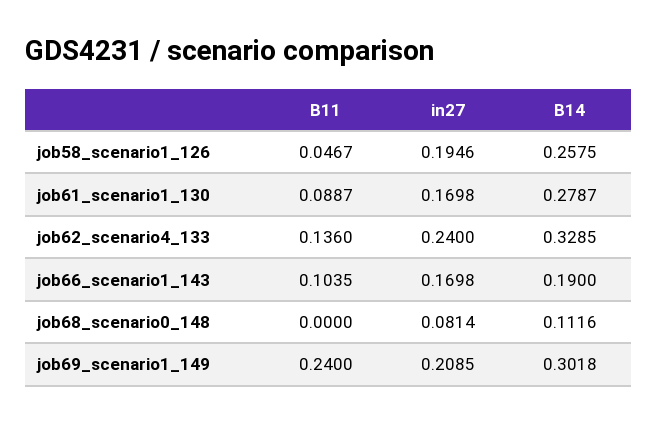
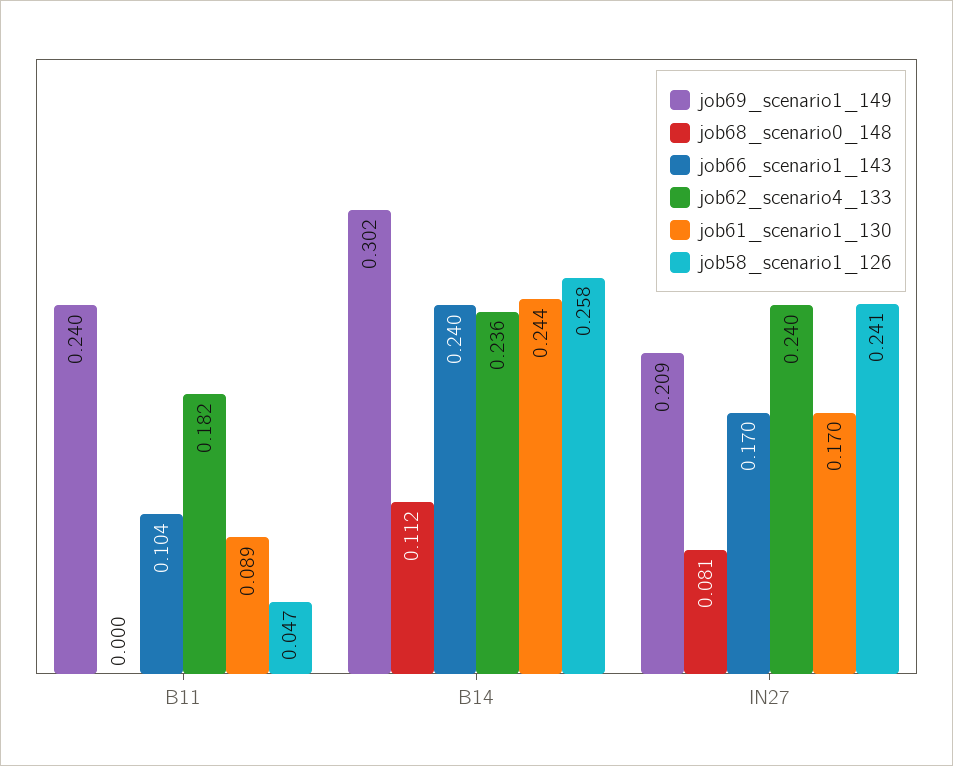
  {
    "job58_scenario1_126": {
      "B11": 0.0467,
-     "in27": 0.1946,
+     "in27": 0.241,
      "B14": 0.2575
    },
    "job61_scenario1_130": {
      "B11": 0.0887,
      "in27": 0.1698,
-     "B14": 0.2787
+     "B14": 0.244
    },
    "job62_scenario4_133": {
-     "B11": 0.136,
+     "B11": 0.182,
      "in27": 0.24,
-     "B14": 0.3285
+     "B14": 0.236
    },
    "job66_scenario1_143": {
      "B11": 0.1035,
      "in27": 0.1698,
-     "B14": 0.19
+     "B14": 0.24
    },
    "job68_scenario0_148": {
      "B11": 0,
      "in27": 0.0814,
      "B14": 0.1116
    },
    "job69_scenario1_149": {
      "B11": 0.24,
      "in27": 0.2085,
      "B14": 0.3018
    }
  }

